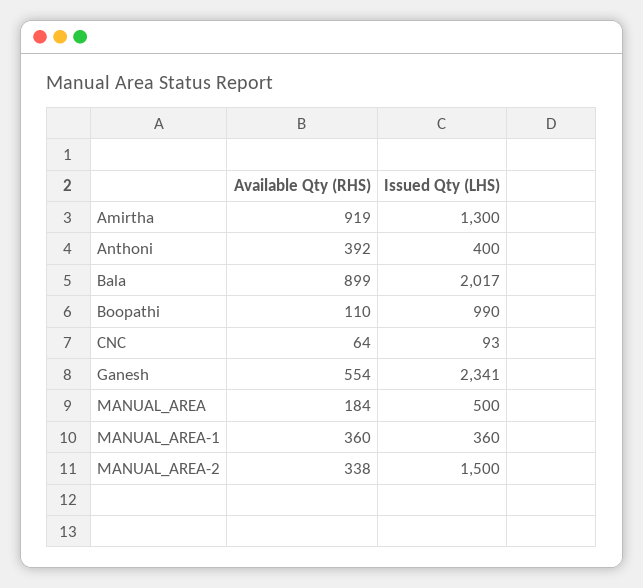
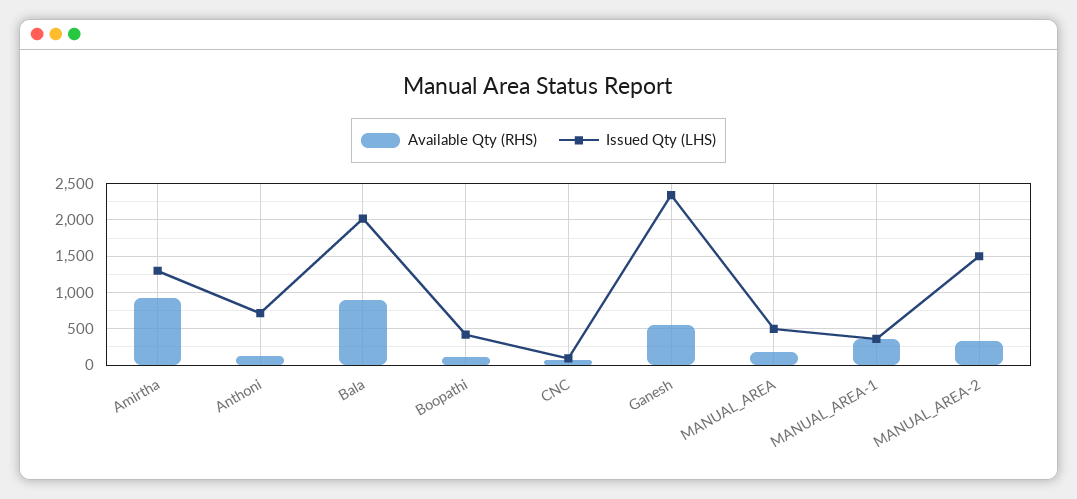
  {
    "Available Qty (RHS)": {
      "Amirtha": 919,
-     "Anthoni": 392,
+     "Anthoni": 100,
      "Bala": 899,
      "Boopathi": 110,
      "CNC": 64,
      "Ganesh": 554,
      "MANUAL_AREA": 184,
      "MANUAL_AREA-1": 360,
      "MANUAL_AREA-2": 338
    },
    "Issued Qty (LHS)": {
      "Amirtha": 1300,
-     "Anthoni": 400,
+     "Anthoni": 700,
      "Bala": 2017,
-     "Boopathi": 990,
+     "Boopathi": 400,
      "CNC": 93,
      "Ganesh": 2341,
      "MANUAL_AREA": 500,
      "MANUAL_AREA-1": 360,
      "MANUAL_AREA-2": 1500
    }
  }

